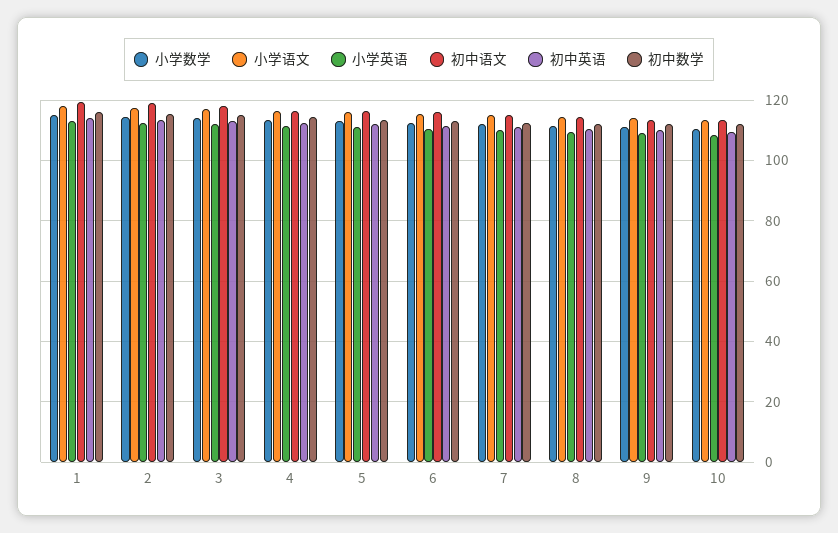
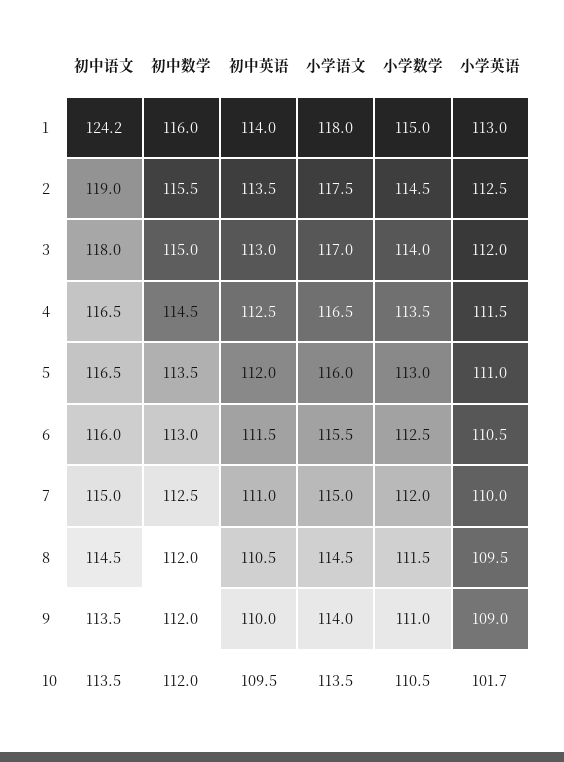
  {
    "小学数学": {
      "1": 115,
      "2": 114.5,
      "3": 114,
      "4": 113.5,
      "5": 113,
      "6": 112.5,
      "7": 112,
      "8": 111.5,
      "9": 111,
      "10": 110.5
    },
    "小学语文": {
      "1": 118,
      "2": 117.5,
      "3": 117,
      "4": 116.5,
      "5": 116,
      "6": 115.5,
      "7": 115,
      "8": 114.5,
      "9": 114,
      "10": 113.5
    },
    "小学英语": {
      "1": 113,
      "2": 112.5,
      "3": 112,
      "4": 111.5,
      "5": 111,
      "6": 110.5,
      "7": 110,
      "8": 109.5,
      "9": 109,
-     "10": 108
+     "10": 101.7
    },
    "初中语文": {
-     "1": 120,
+     "1": 124.2,
      "2": 119,
      "3": 118,
      "4": 116.5,
      "5": 116.5,
      "6": 116,
      "7": 115,
      "8": 114.5,
      "9": 113.5,
      "10": 113.5
    },
    "初中英语": {
      "1": 114,
      "2": 113.5,
      "3": 113,
      "4": 112.5,
      "5": 112,
      "6": 111.5,
      "7": 111,
      "8": 110.5,
      "9": 110,
      "10": 109.5
    },
    "初中数学": {
      "1": 116,
      "2": 115.5,
      "3": 115,
      "4": 114.5,
      "5": 113.5,
      "6": 113,
      "7": 112.5,
      "8": 112,
      "9": 112,
      "10": 112
    }
  }

